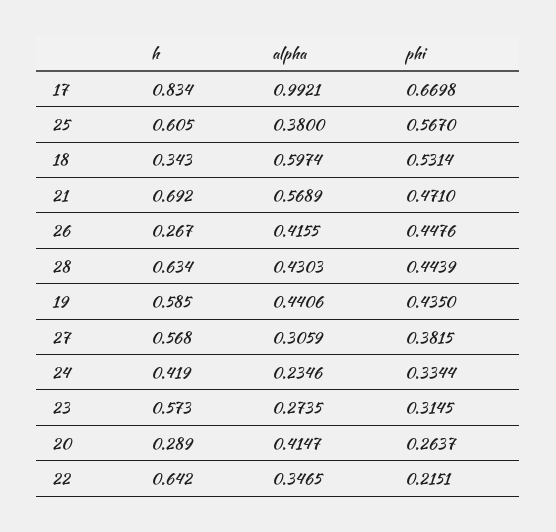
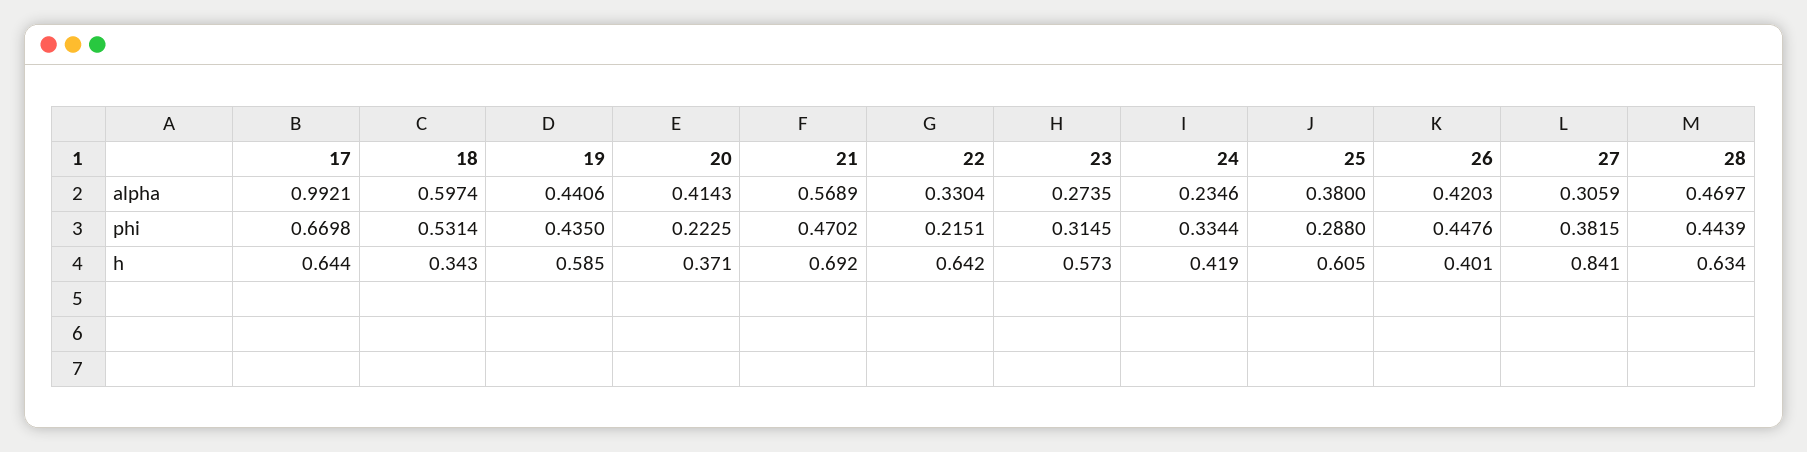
  {
    "h": {
-     "17": 0.834,
+     "17": 0.644,
      "25": 0.605,
      "18": 0.343,
      "21": 0.692,
-     "26": 0.267,
+     "26": 0.401,
      "28": 0.634,
      "19": 0.585,
-     "27": 0.568,
+     "27": 0.841,
      "24": 0.419,
      "23": 0.573,
-     "20": 0.289,
+     "20": 0.371,
      "22": 0.642
    },
    "alpha": {
      "17": 0.9921,
      "25": 0.38,
      "18": 0.5974,
      "21": 0.5689,
-     "26": 0.4155,
+     "26": 0.4203,
-     "28": 0.4303,
+     "28": 0.4697,
      "19": 0.4406,
      "27": 0.3059,
      "24": 0.2346,
      "23": 0.2735,
-     "20": 0.4147,
+     "20": 0.4143,
-     "22": 0.3465
+     "22": 0.3304
    },
    "phi": {
      "17": 0.6698,
-     "25": 0.567,
+     "25": 0.288,
      "18": 0.5314,
-     "21": 0.471,
+     "21": 0.4702,
      "26": 0.4476,
      "28": 0.4439,
      "19": 0.435,
      "27": 0.3815,
      "24": 0.3344,
      "23": 0.3145,
-     "20": 0.2637,
+     "20": 0.2225,
      "22": 0.2151
    }
  }

